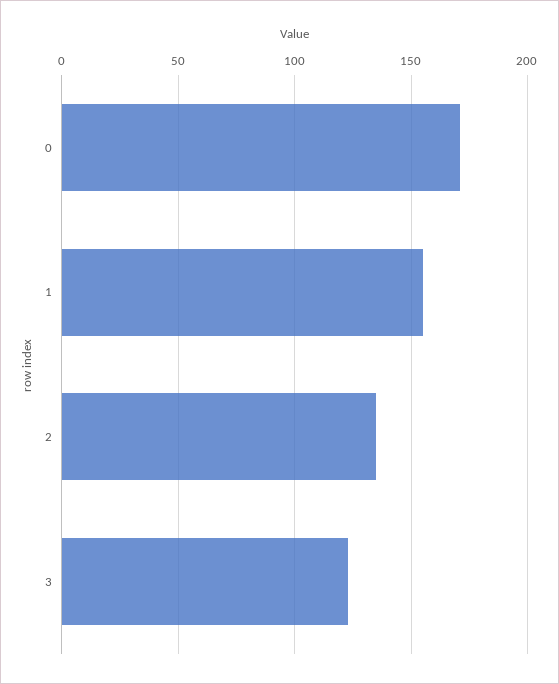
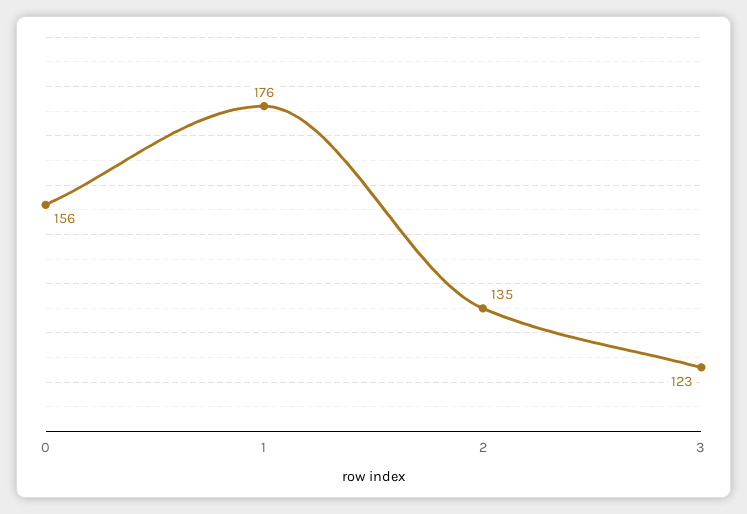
  {
-   "0": 170,
+   "0": 156,
-   "1": 155,
+   "1": 176,
    "2": 135,
    "3": 123
  }

